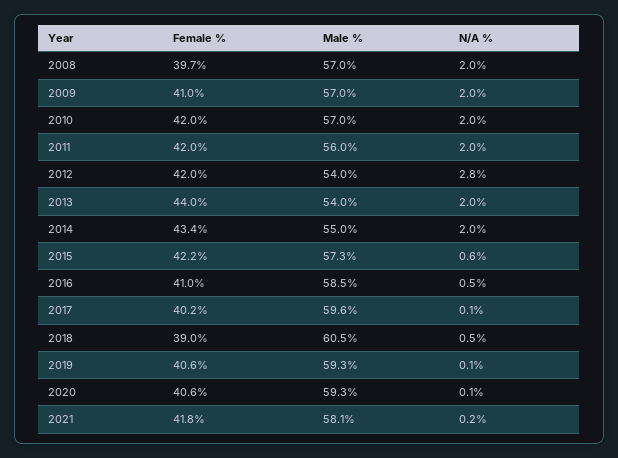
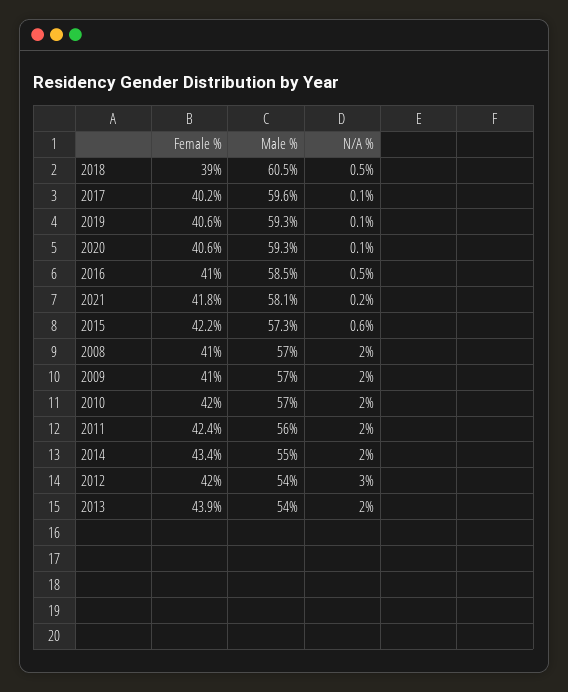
  {
    "Female %": {
-     "2008": 39.7,
+     "2008": 41,
      "2009": 41,
      "2010": 42,
-     "2011": 42,
+     "2011": 42.4,
      "2012": 42,
-     "2013": 44,
+     "2013": 43.9,
      "2014": 43.4,
      "2015": 42.2,
      "2016": 41,
      "2017": 40.2,
      "2018": 39,
      "2019": 40.6,
      "2020": 40.6,
      "2021": 41.8
    },
    "Male %": {
      "2008": 57,
      "2009": 57,
      "2010": 57,
      "2011": 56,
      "2012": 54,
      "2013": 54,
      "2014": 55,
      "2015": 57.3,
      "2016": 58.5,
      "2017": 59.6,
      "2018": 60.5,
      "2019": 59.3,
      "2020": 59.3,
      "2021": 58.1
    },
    "N/A %": {
      "2008": 2,
      "2009": 2,
      "2010": 2,
      "2011": 2,
-     "2012": 2.8,
+     "2012": 3,
      "2013": 2,
      "2014": 2,
      "2015": 0.6,
      "2016": 0.5,
      "2017": 0.1,
      "2018": 0.5,
      "2019": 0.1,
      "2020": 0.1,
      "2021": 0.2
    }
  }

